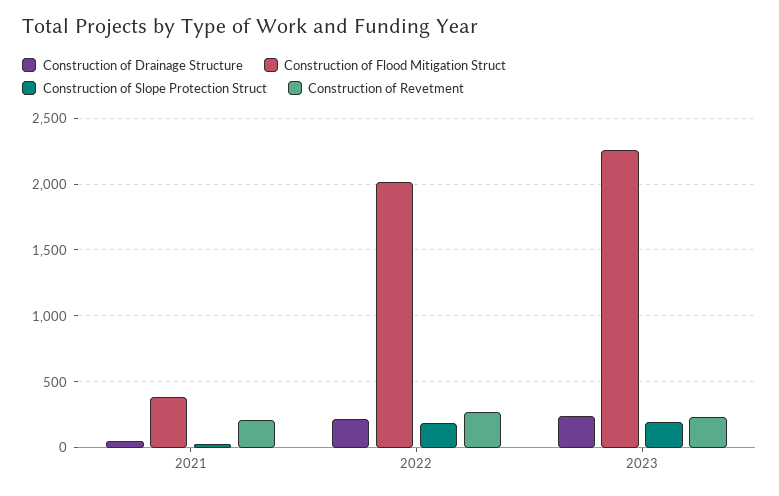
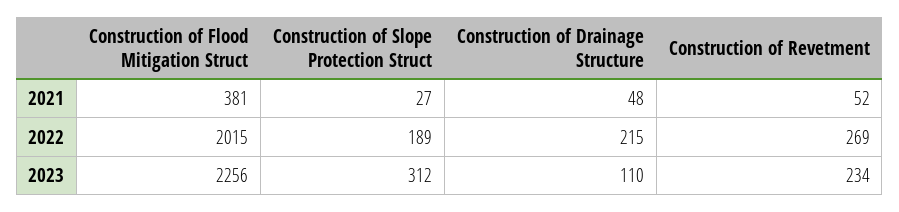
  {
    "Construction of Drainage Structure": {
      "2021": 48,
      "2022": 215,
-     "2023": 250
+     "2023": 110
    },
    "Construction of Flood Mitigation Struct": {
      "2021": 381,
      "2022": 2015,
      "2023": 2256
    },
    "Construction of Slope Protection Struct": {
      "2021": 27,
      "2022": 189,
-     "2023": 200
+     "2023": 312
    },
    "Construction of Revetment": {
-     "2021": 200,
+     "2021": 52,
      "2022": 269,
      "2023": 234
    }
  }

